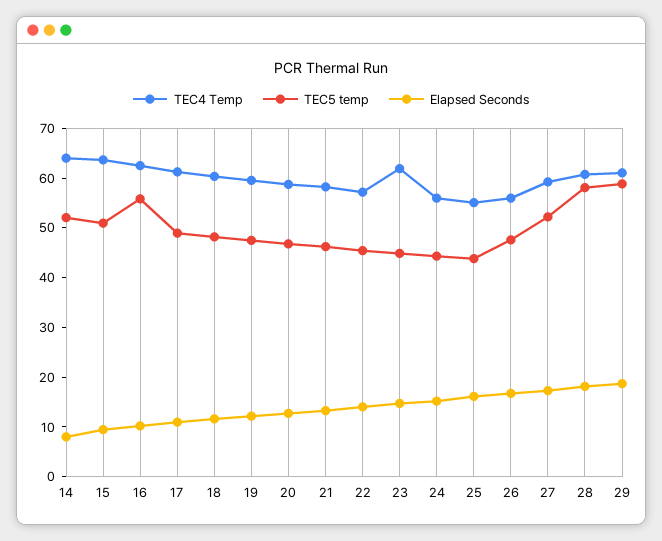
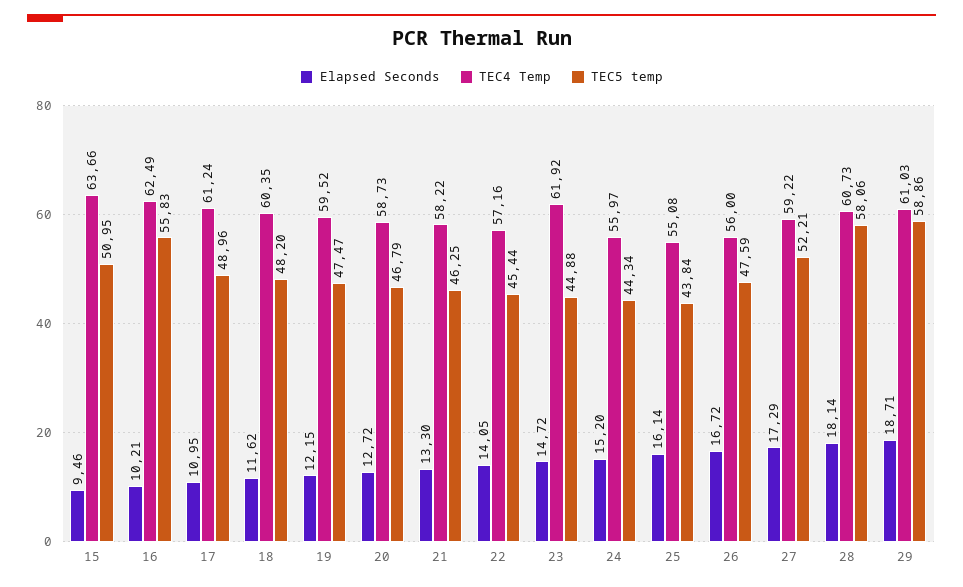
  {
    "TEC4 Temp": {
-     "14": 64,
      "15": 63.66,
      "16": 62.49,
      "17": 61.24,
      "18": 60.35,
      "19": 59.52,
      "20": 58.73,
      "21": 58.22,
      "22": 57.16,
      "23": 61.92,
      "24": 55.97,
      "25": 55.08,
      "26": 56,
      "27": 59.22,
      "28": 60.73,
      "29": 61.03
    },
    "TEC5 temp": {
-     "14": 52,
      "15": 50.95,
      "16": 55.83,
      "17": 48.96,
      "18": 48.2,
      "19": 47.47,
      "20": 46.79,
      "21": 46.25,
      "22": 45.44,
      "23": 44.88,
      "24": 44.34,
      "25": 43.84,
      "26": 47.59,
      "27": 52.21,
      "28": 58.06,
      "29": 58.86
    },
    "Elapsed Seconds": {
-     "14": 8,
      "15": 9.46,
      "16": 10.21,
      "17": 10.95,
      "18": 11.62,
      "19": 12.15,
      "20": 12.72,
      "21": 13.3,
      "22": 14.05,
      "23": 14.72,
      "24": 15.2,
      "25": 16.14,
      "26": 16.72,
      "27": 17.29,
      "28": 18.14,
      "29": 18.71
    }
  }

